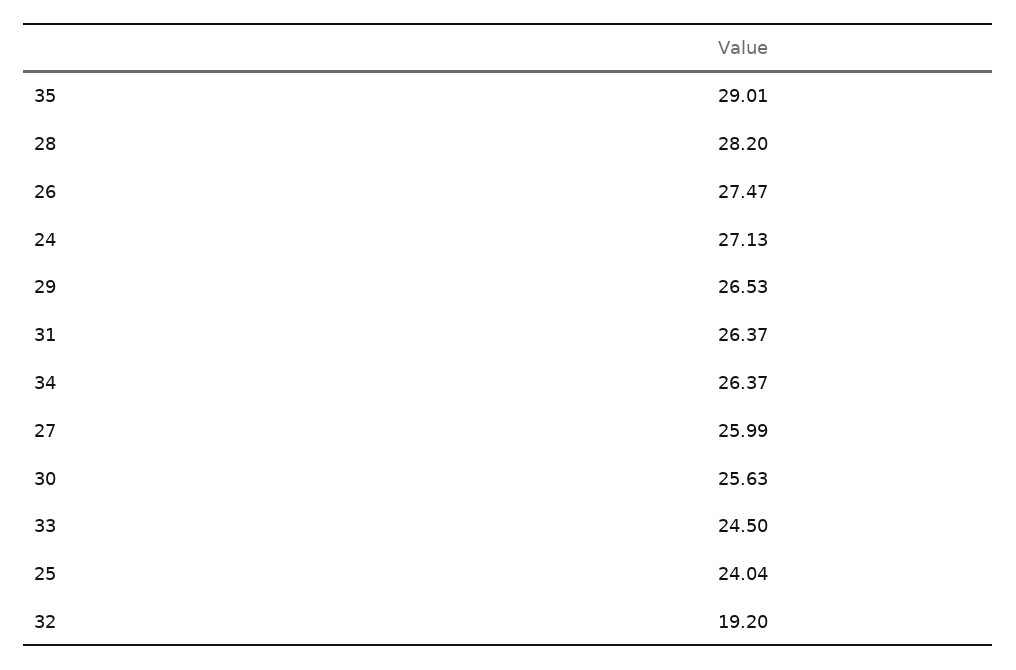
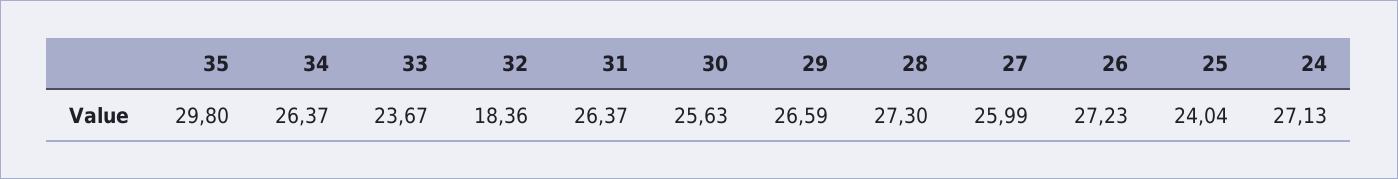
  {
-   "35": 29.01,
+   "35": 29.8,
-   "28": 28.2,
+   "28": 27.3,
-   "26": 27.47,
+   "26": 27.23,
    "24": 27.13,
-   "29": 26.53,
+   "29": 26.59,
    "31": 26.37,
    "34": 26.37,
    "27": 25.99,
    "30": 25.63,
-   "33": 24.5,
+   "33": 23.67,
    "25": 24.04,
-   "32": 19.2
+   "32": 18.36
  }

